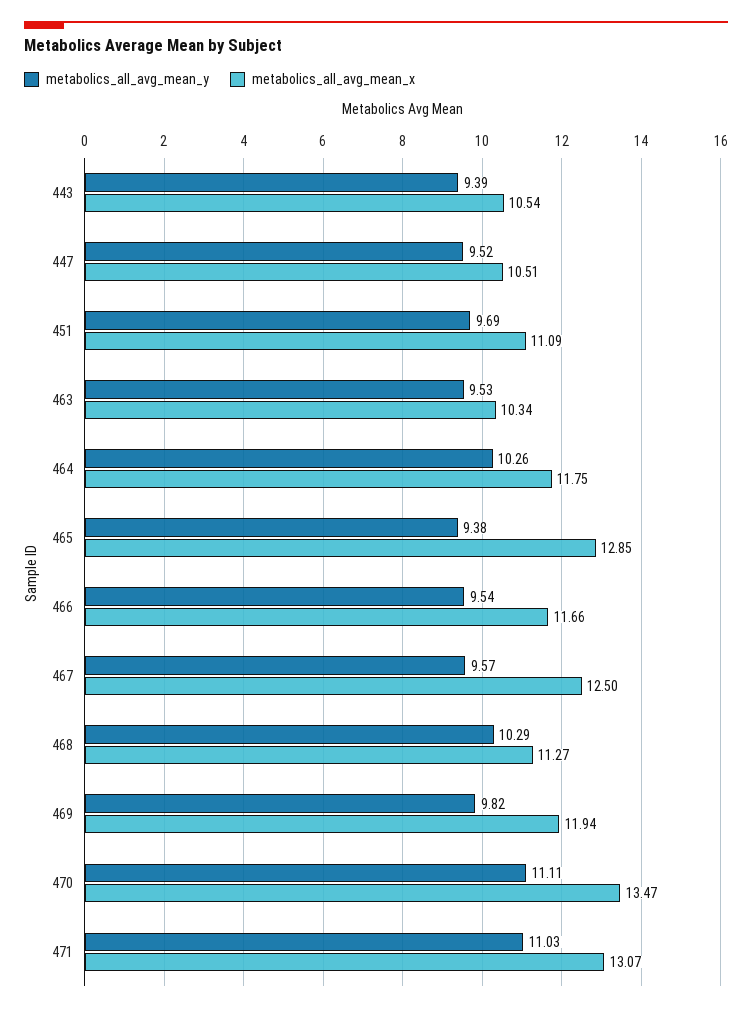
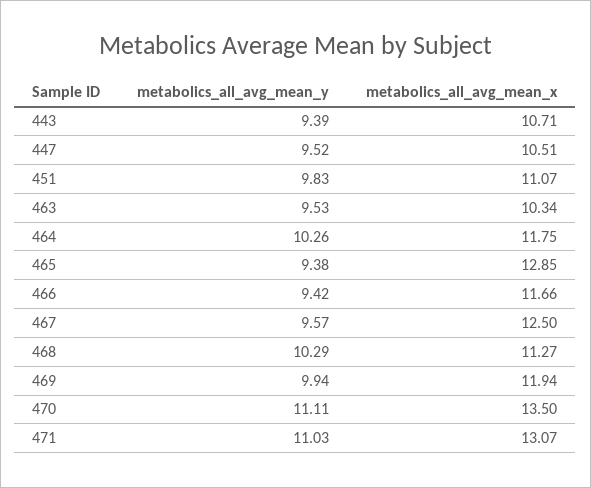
  {
    "metabolics_all_avg_mean_y": {
      "443": 9.39,
      "447": 9.52,
-     "451": 9.69,
+     "451": 9.83,
      "463": 9.53,
      "464": 10.26,
      "465": 9.38,
-     "466": 9.54,
+     "466": 9.42,
      "467": 9.57,
      "468": 10.29,
-     "469": 9.82,
+     "469": 9.94,
      "470": 11.11,
      "471": 11.03
    },
    "metabolics_all_avg_mean_x": {
-     "443": 10.54,
+     "443": 10.71,
      "447": 10.51,
-     "451": 11.09,
+     "451": 11.07,
      "463": 10.34,
      "464": 11.75,
      "465": 12.85,
      "466": 11.66,
      "467": 12.5,
      "468": 11.27,
      "469": 11.94,
-     "470": 13.47,
+     "470": 13.5,
      "471": 13.07
    }
  }

